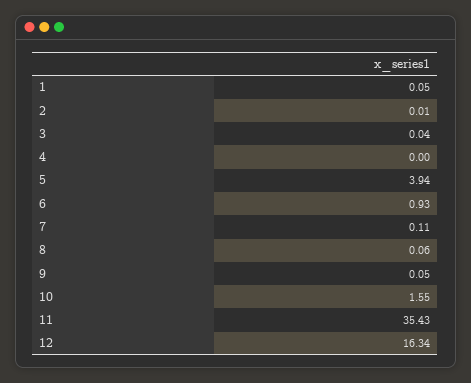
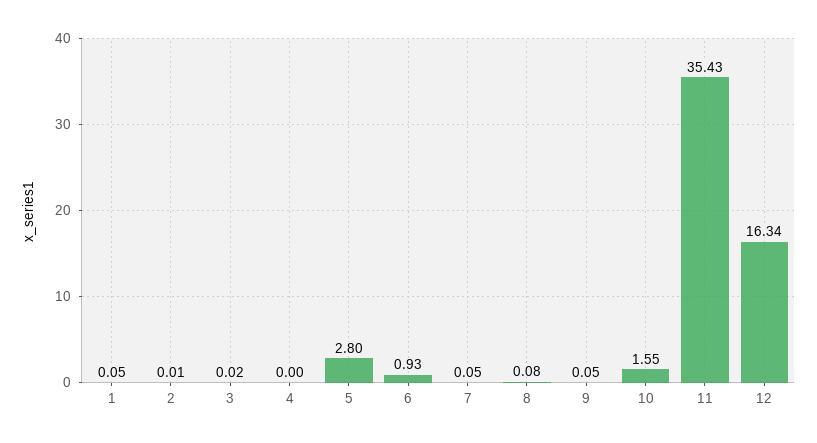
  {
    "1": 0.05,
    "2": 0.01,
-   "3": 0.04,
+   "3": 0.02,
    "4": 0,
-   "5": 3.94,
+   "5": 2.8,
    "6": 0.93,
-   "7": 0.11,
+   "7": 0.05,
-   "8": 0.06,
+   "8": 0.08,
    "9": 0.05,
    "10": 1.55,
    "11": 35.43,
    "12": 16.34
  }

